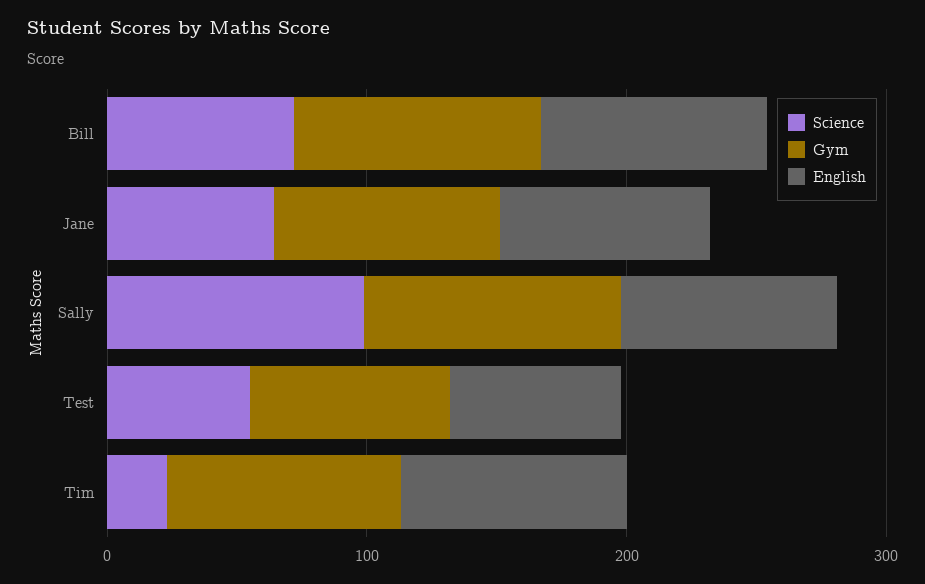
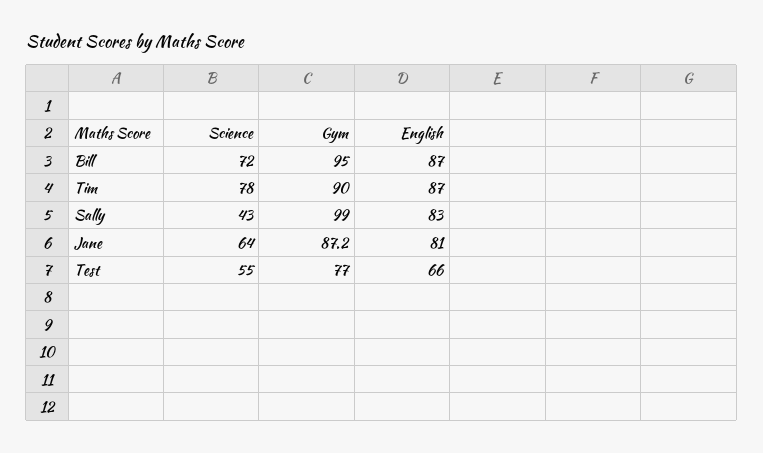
  {
    "Science": {
      "Bill": 72,
      "Jane": 64,
-     "Sally": 100,
+     "Sally": 43,
      "Test": 55,
-     "Tim": 20
+     "Tim": 78
    },
    "Gym": {
      "Bill": 95,
      "Jane": 87.2,
      "Sally": 99,
      "Test": 77,
      "Tim": 90
    },
    "English": {
      "Bill": 87,
      "Jane": 81,
      "Sally": 83,
      "Test": 66,
      "Tim": 87
    }
  }

